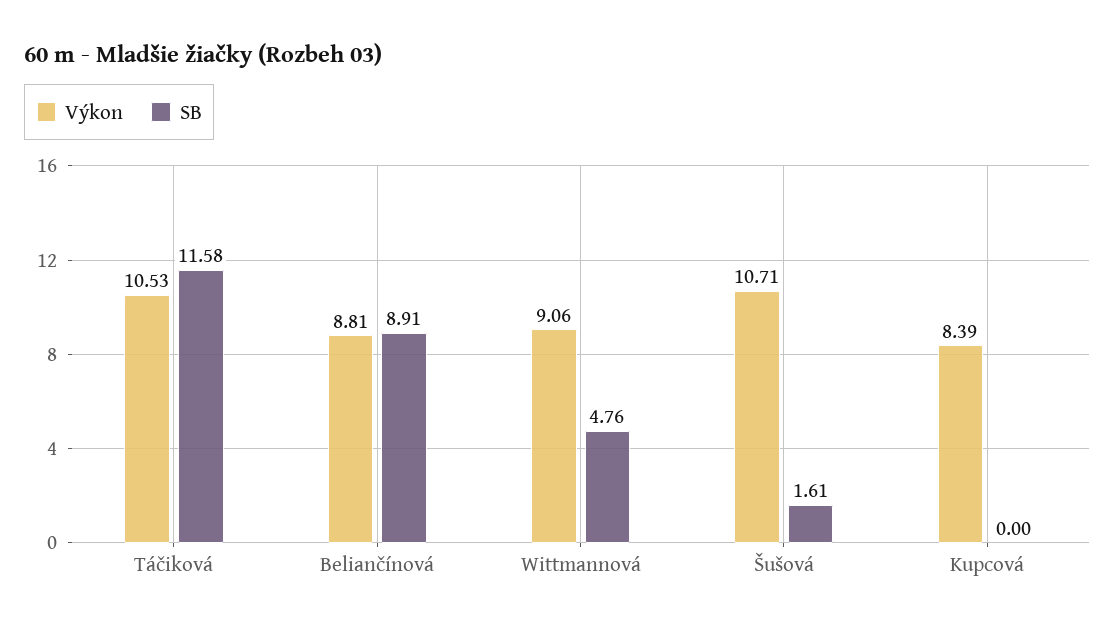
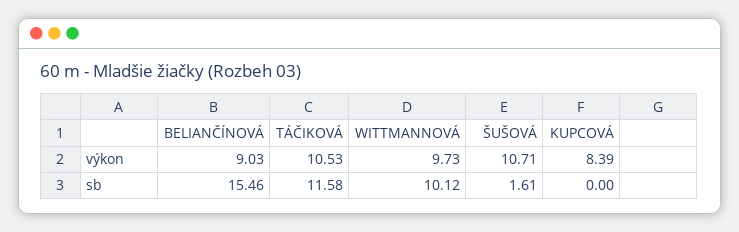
  {
    "Výkon": {
      "Táčiková": 10.53,
-     "Beliančínová": 8.81,
+     "Beliančínová": 9.03,
-     "Wittmannová": 9.06,
+     "Wittmannová": 9.73,
      "Šušová": 10.71,
      "Kupcová": 8.39
    },
    "SB": {
      "Táčiková": 11.58,
-     "Beliančínová": 8.91,
+     "Beliančínová": 15.46,
-     "Wittmannová": 4.76,
+     "Wittmannová": 10.12,
      "Šušová": 1.61,
      "Kupcová": 0
    }
  }

